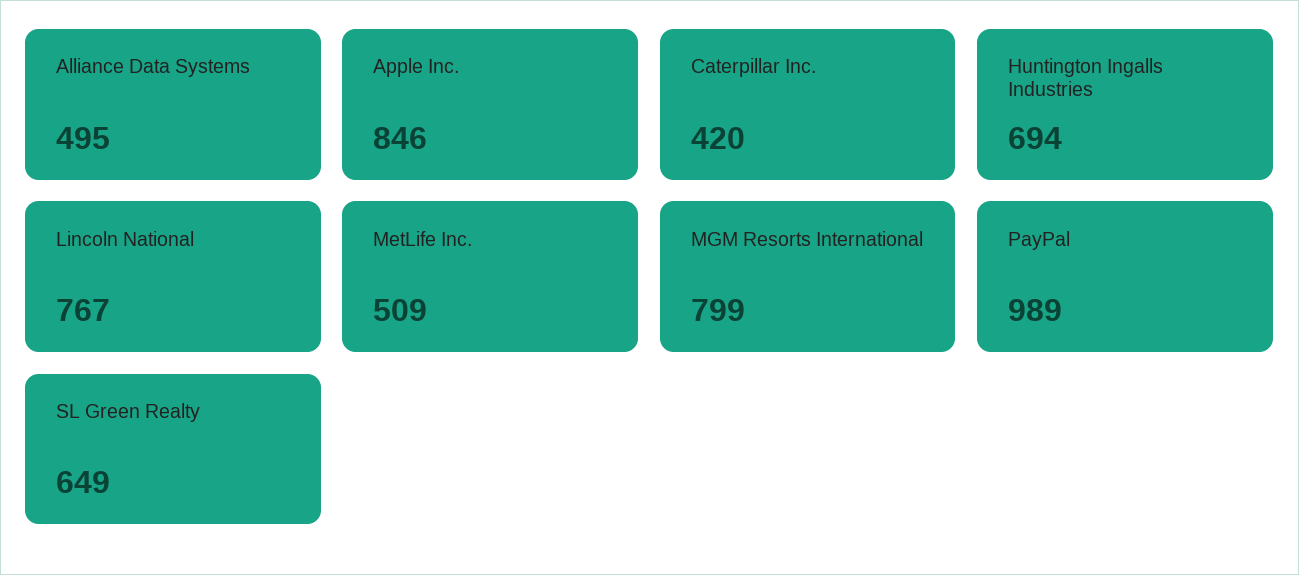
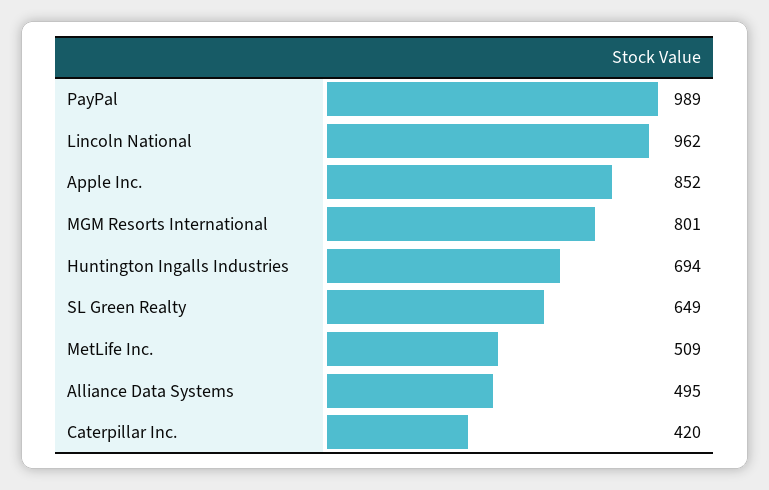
  {
    "Alliance Data Systems": 495,
-   "Apple Inc.": 846,
+   "Apple Inc.": 852,
    "Caterpillar Inc.": 420,
    "Huntington Ingalls Industries": 694,
-   "Lincoln National": 767,
+   "Lincoln National": 962,
    "MetLife Inc.": 509,
-   "MGM Resorts International": 799,
+   "MGM Resorts International": 801,
    "PayPal": 989,
    "SL Green Realty": 649
  }

